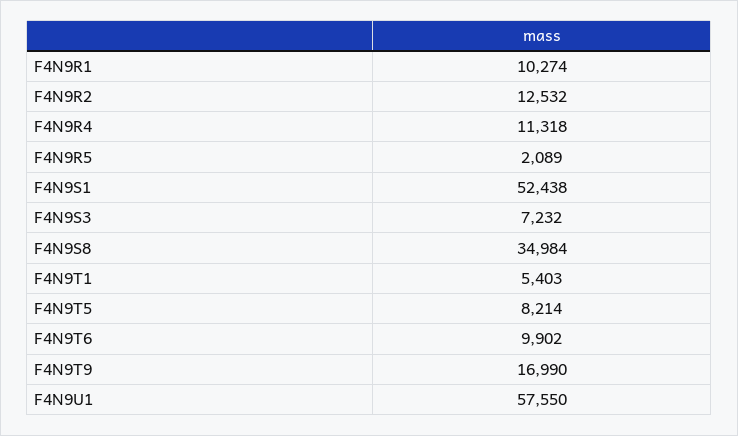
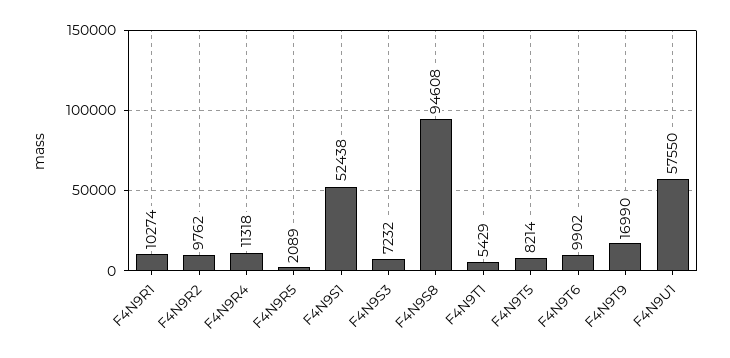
  {
    "F4N9R1": 10274,
-   "F4N9R2": 12532,
+   "F4N9R2": 9762,
    "F4N9R4": 11318,
    "F4N9R5": 2089,
    "F4N9S1": 52438,
    "F4N9S3": 7232,
-   "F4N9S8": 34984,
+   "F4N9S8": 94608,
-   "F4N9T1": 5403,
+   "F4N9T1": 5429,
    "F4N9T5": 8214,
    "F4N9T6": 9902,
    "F4N9T9": 16990,
    "F4N9U1": 57550
  }

